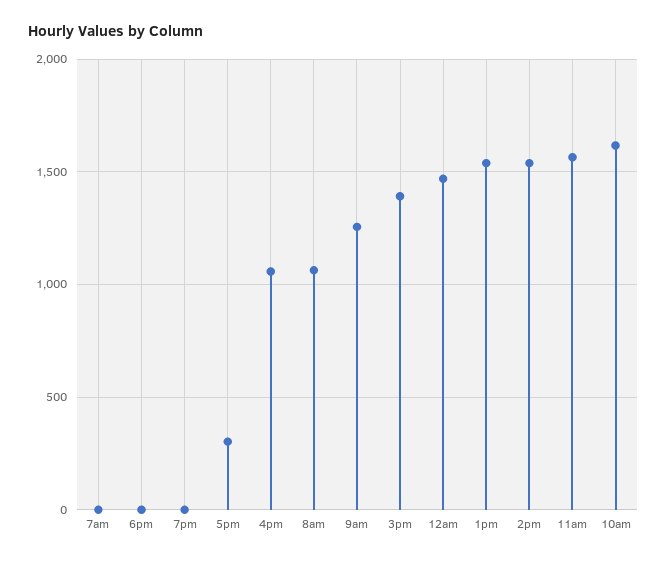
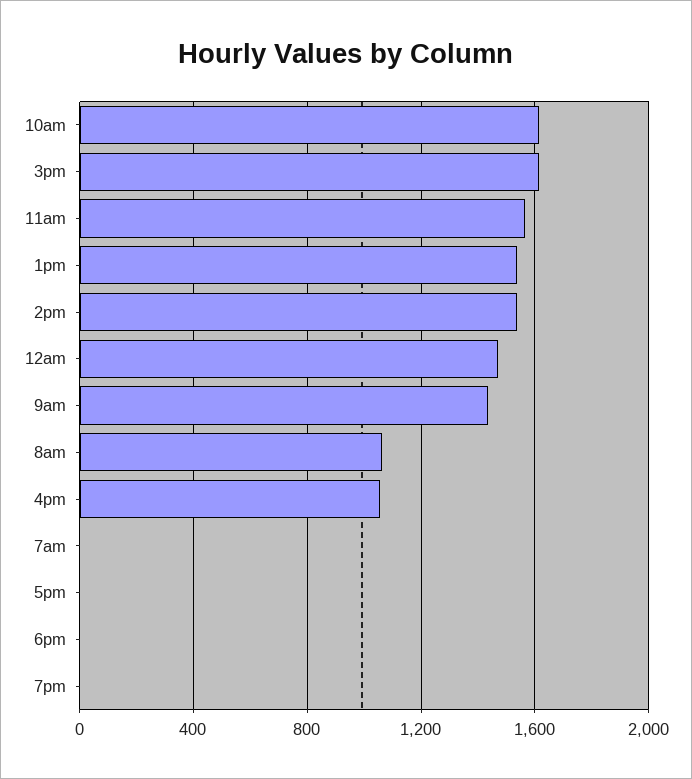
  {
    "7am": 0,
    "6pm": 0,
    "7pm": 0,
-   "5pm": 300,
+   "5pm": 0,
    "4pm": 1050,
    "8am": 1050,
-   "9am": 1250,
+   "9am": 1450,
-   "3pm": 1400,
+   "3pm": 1600,
    "12am": 1450,
    "1pm": 1550,
    "2pm": 1550,
    "11am": 1550,
    "10am": 1600
  }

